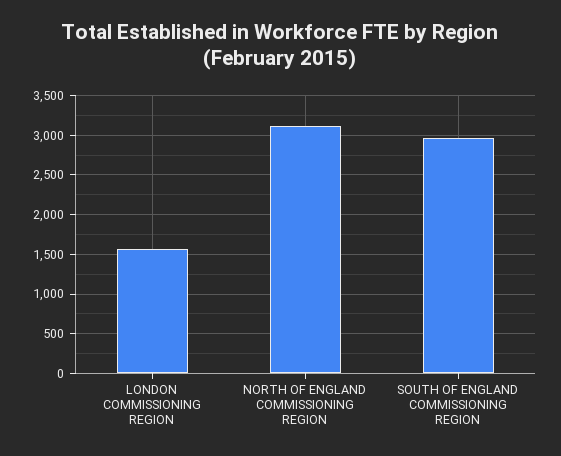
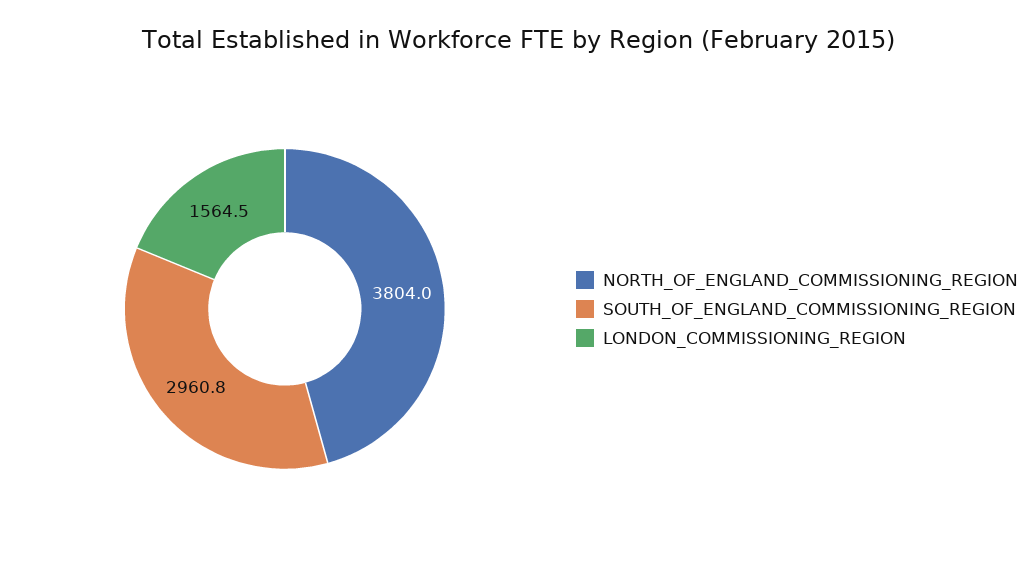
  {
    "LONDON COMMISSIONING REGION": 1564.5,
-   "NORTH OF ENGLAND COMMISSIONING REGION": 3100,
+   "NORTH OF ENGLAND COMMISSIONING REGION": 3804,
    "SOUTH OF ENGLAND COMMISSIONING REGION": 2960.8
  }

